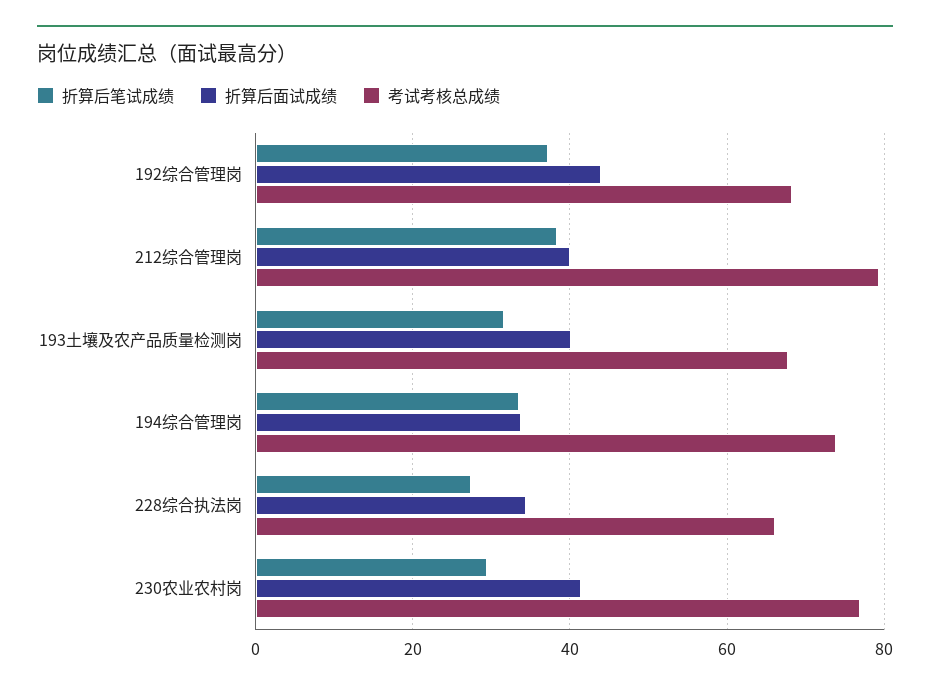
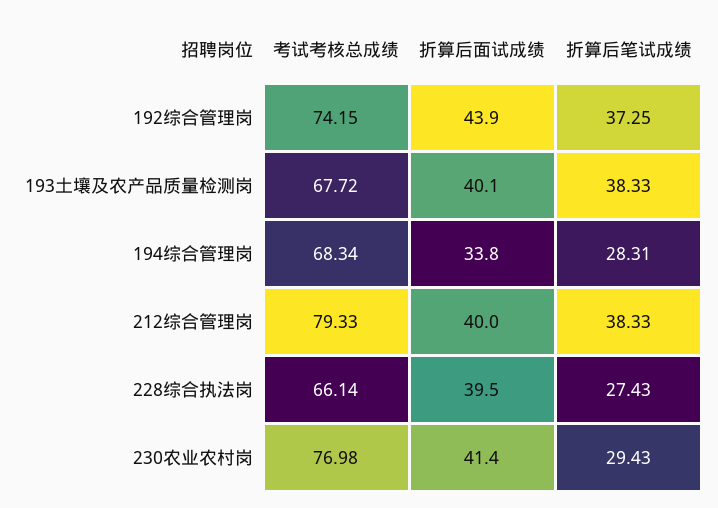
  {
    "折算后笔试成绩": {
      "192综合管理岗": 37.25,
      "212综合管理岗": 38.33,
-     "193土壤及农产品质量检测岗": 32,
+     "193土壤及农产品质量检测岗": 38.33,
-     "194综合管理岗": 34,
+     "194综合管理岗": 28.31,
      "228综合执法岗": 27.43,
      "230农业农村岗": 29.43
    },
    "折算后面试成绩": {
      "192综合管理岗": 43.9,
      "212综合管理岗": 40,
      "193土壤及农产品质量检测岗": 40.1,
      "194综合管理岗": 33.8,
-     "228综合执法岗": 34,
+     "228综合执法岗": 39.5,
      "230农业农村岗": 41.4
    },
    "考试考核总成绩": {
-     "192综合管理岗": 68,
+     "192综合管理岗": 74.15,
      "212综合管理岗": 79.33,
      "193土壤及农产品质量检测岗": 67.72,
-     "194综合管理岗": 74,
+     "194综合管理岗": 68.34,
      "228综合执法岗": 66.14,
      "230农业农村岗": 76.98
    }
  }

